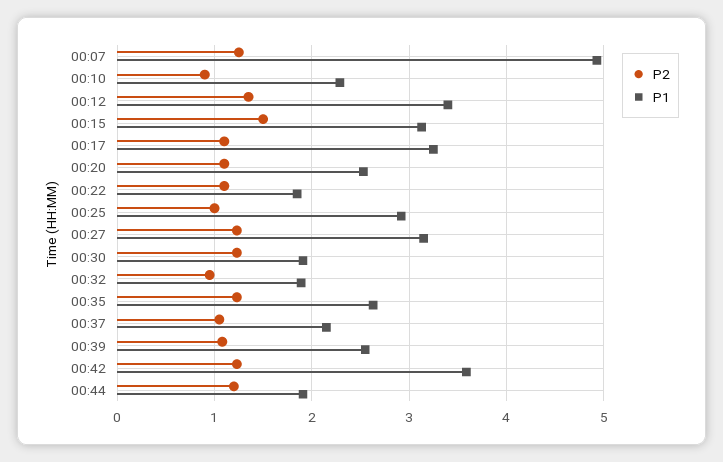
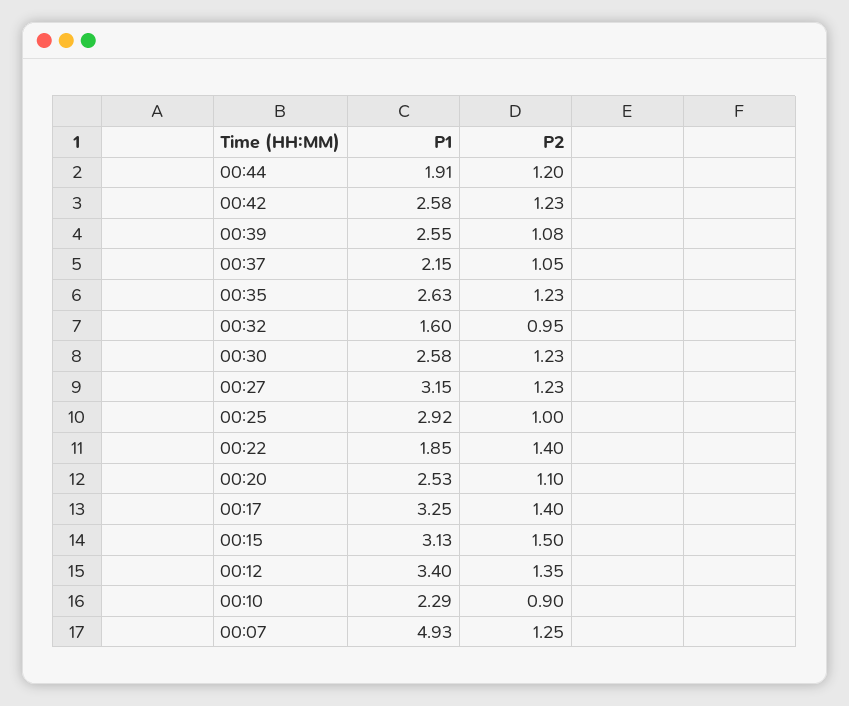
  {
    "P2": {
      "00:07": 1.25,
      "00:10": 0.9,
      "00:12": 1.35,
      "00:15": 1.5,
-     "00:17": 1.1,
+     "00:17": 1.4,
      "00:20": 1.1,
-     "00:22": 1.1,
+     "00:22": 1.4,
      "00:25": 1,
      "00:27": 1.23,
      "00:30": 1.23,
      "00:32": 0.95,
      "00:35": 1.23,
      "00:37": 1.05,
      "00:39": 1.08,
      "00:42": 1.23,
      "00:44": 1.2
    },
    "P1": {
      "00:07": 4.93,
      "00:10": 2.29,
      "00:12": 3.4,
      "00:15": 3.13,
      "00:17": 3.25,
      "00:20": 2.53,
      "00:22": 1.85,
      "00:25": 2.92,
      "00:27": 3.15,
-     "00:30": 1.9,
+     "00:30": 2.58,
-     "00:32": 1.9,
+     "00:32": 1.6,
      "00:35": 2.63,
      "00:37": 2.15,
      "00:39": 2.55,
-     "00:42": 3.6,
+     "00:42": 2.58,
      "00:44": 1.91
    }
  }

